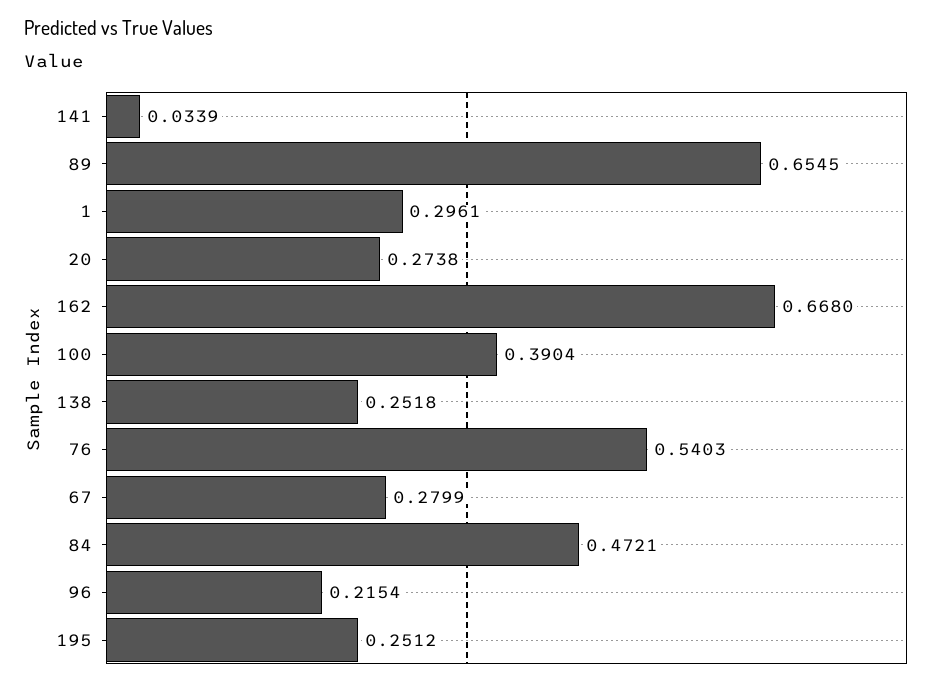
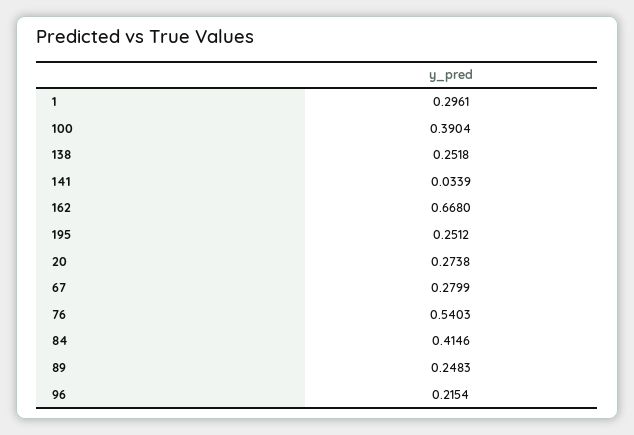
  {
    "141": 0.0339,
-   "89": 0.6545,
+   "89": 0.2483,
    "1": 0.2961,
    "20": 0.2738,
    "162": 0.668,
    "100": 0.3904,
    "138": 0.2518,
    "76": 0.5403,
    "67": 0.2799,
-   "84": 0.4721,
+   "84": 0.4146,
    "96": 0.2154,
    "195": 0.2512
  }

